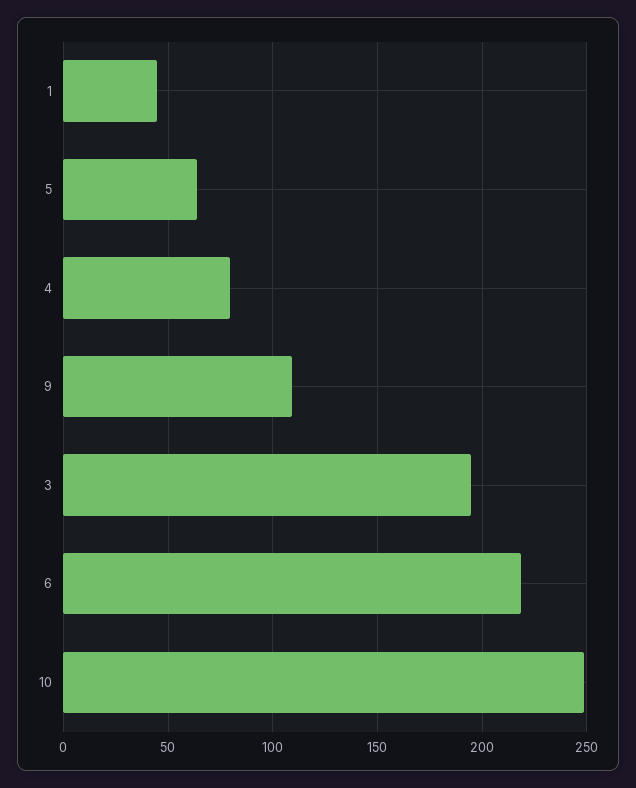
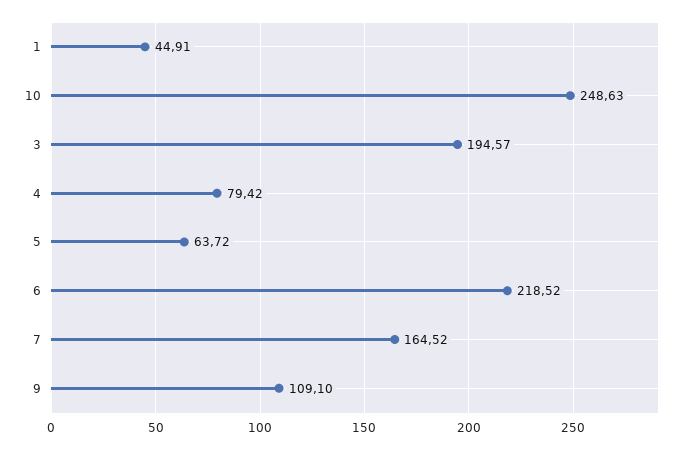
  {
    "1": 44.91,
    "5": 63.72,
    "4": 79.42,
    "9": 109.1,
    "3": 194.57,
    "6": 218.52,
-   "10": 248.63
+   "10": 248.63,
+   "7": 164.52
  }

